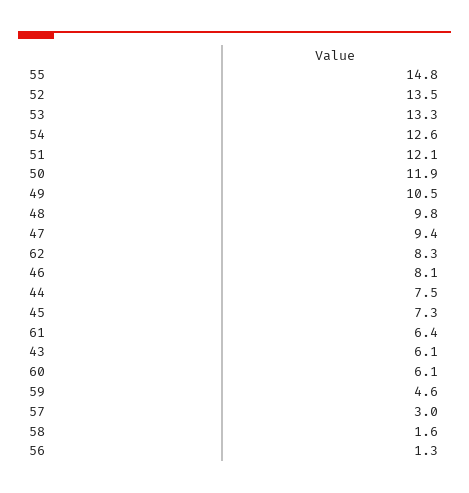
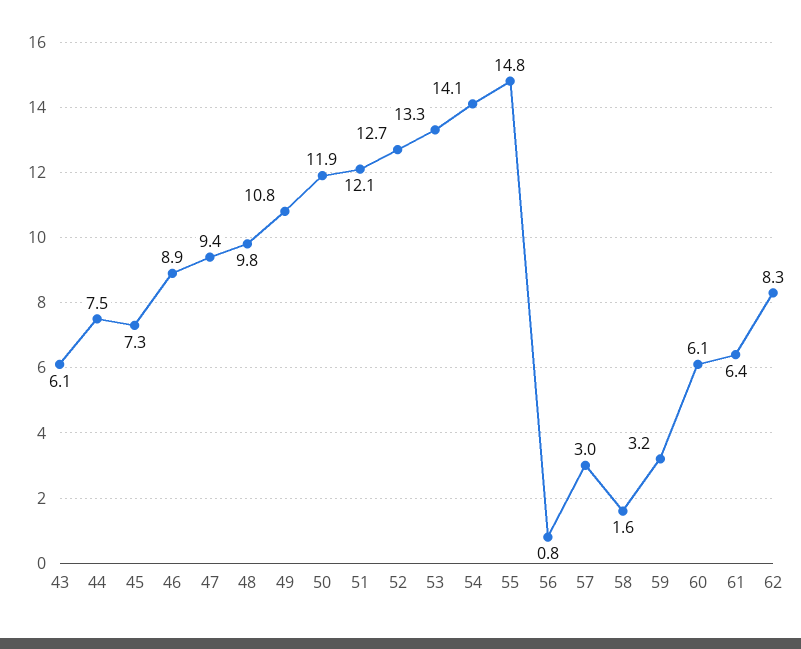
  {
    "55": 14.8,
-   "52": 13.5,
+   "52": 12.7,
    "53": 13.3,
-   "54": 12.6,
+   "54": 14.1,
    "51": 12.1,
    "50": 11.9,
-   "49": 10.5,
+   "49": 10.8,
    "48": 9.8,
    "47": 9.4,
    "62": 8.3,
-   "46": 8.1,
+   "46": 8.9,
    "44": 7.5,
    "45": 7.3,
    "61": 6.4,
    "43": 6.1,
    "60": 6.1,
-   "59": 4.6,
+   "59": 3.2,
    "57": 3,
    "58": 1.6,
-   "56": 1.3
+   "56": 0.8
  }

